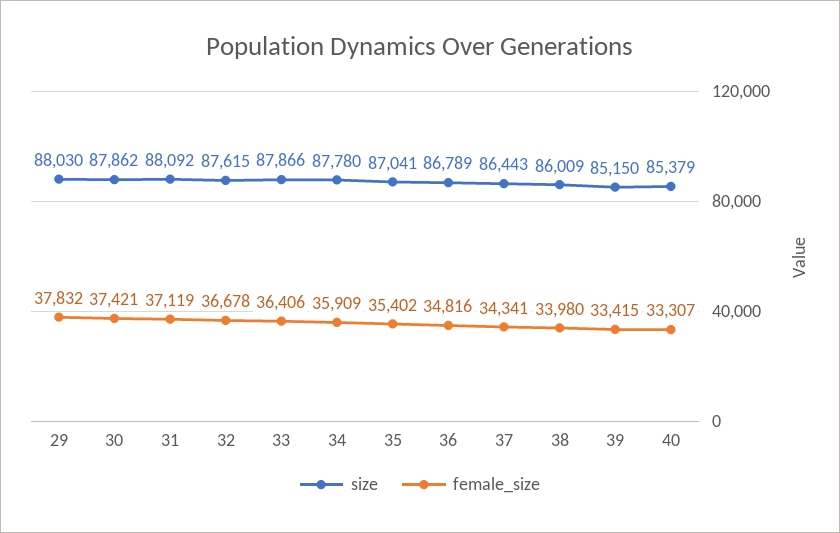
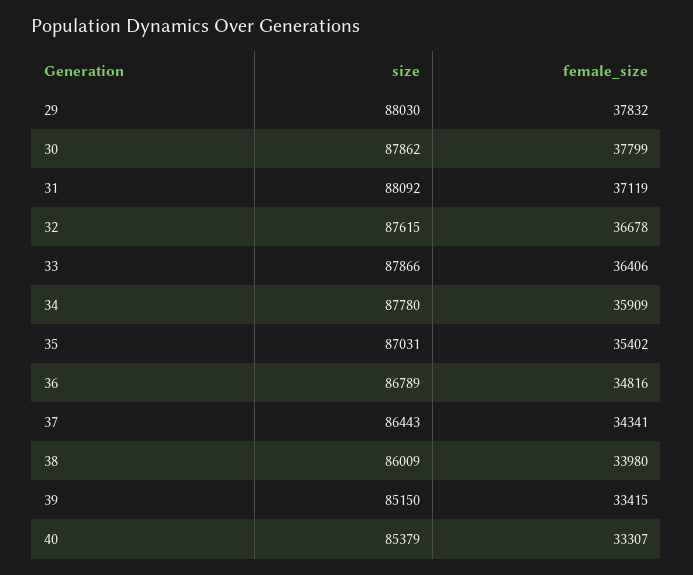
  {
    "size": {
      "29": 88030,
      "30": 87862,
      "31": 88092,
      "32": 87615,
      "33": 87866,
      "34": 87780,
-     "35": 87041,
+     "35": 87031,
      "36": 86789,
      "37": 86443,
      "38": 86009,
      "39": 85150,
      "40": 85379
    },
    "female_size": {
      "29": 37832,
-     "30": 37421,
+     "30": 37799,
      "31": 37119,
      "32": 36678,
      "33": 36406,
      "34": 35909,
      "35": 35402,
      "36": 34816,
      "37": 34341,
      "38": 33980,
      "39": 33415,
      "40": 33307
    }
  }

